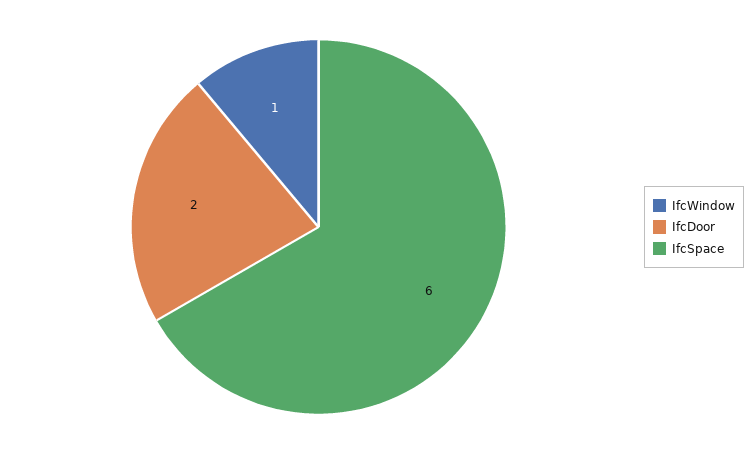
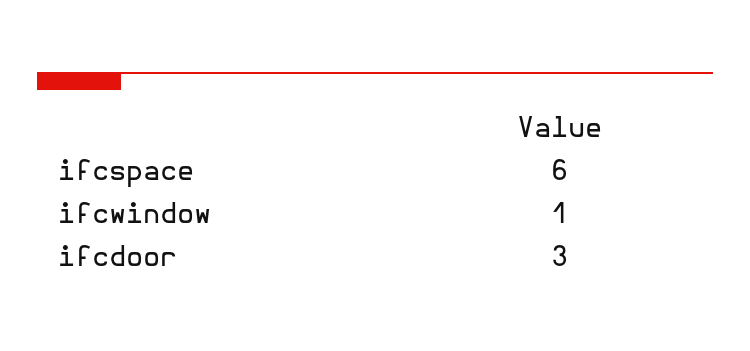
  {
    "IfcWindow": 1,
-   "IfcDoor": 2,
+   "IfcDoor": 3,
    "IfcSpace": 6
  }

